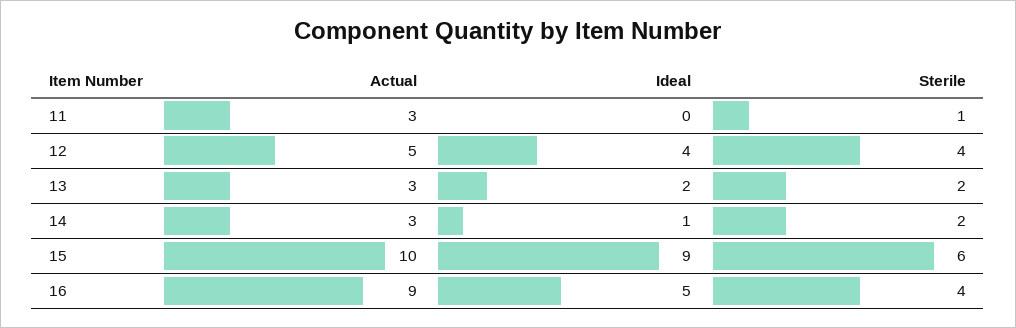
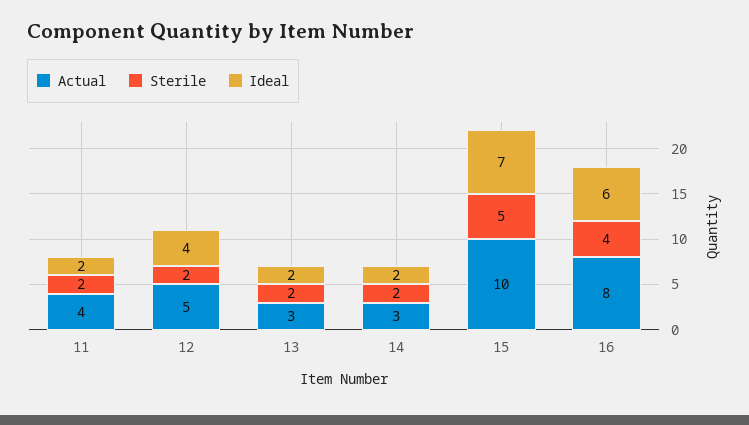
  {
    "Actual": {
-     "11": 3,
+     "11": 4,
      "12": 5,
      "13": 3,
      "14": 3,
      "15": 10,
-     "16": 9
+     "16": 8
    },
    "Ideal": {
-     "11": 0,
+     "11": 2,
      "12": 4,
      "13": 2,
-     "14": 1,
+     "14": 2,
-     "15": 9,
+     "15": 7,
-     "16": 5
+     "16": 6
    },
    "Sterile": {
-     "11": 1,
+     "11": 2,
-     "12": 4,
+     "12": 2,
      "13": 2,
      "14": 2,
-     "15": 6,
+     "15": 5,
      "16": 4
    }
  }

